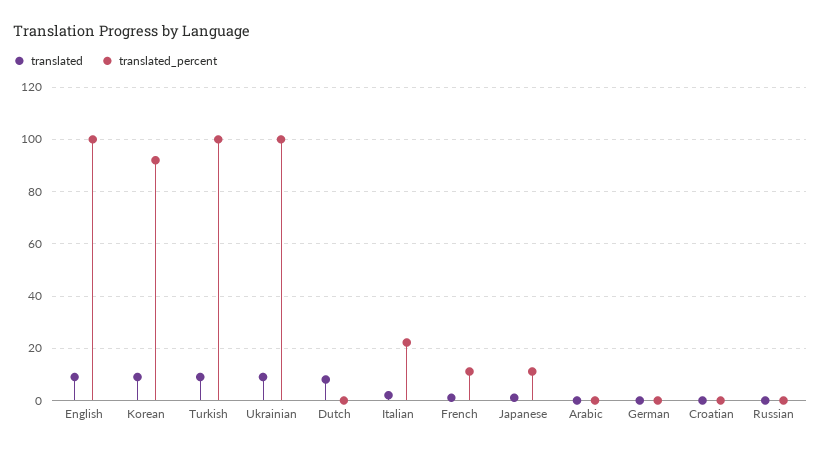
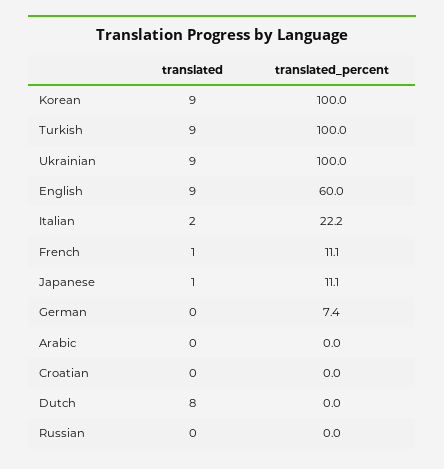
  {
    "translated": {
      "English": 9,
      "Korean": 9,
      "Turkish": 9,
      "Ukrainian": 9,
      "Dutch": 8,
      "Italian": 2,
      "French": 1,
      "Japanese": 1,
      "Arabic": 0,
      "German": 0,
      "Croatian": 0,
      "Russian": 0
    },
    "translated_percent": {
-     "English": 100,
+     "English": 60,
-     "Korean": 92.5,
+     "Korean": 100,
      "Turkish": 100,
      "Ukrainian": 100,
      "Dutch": 0,
      "Italian": 22.2,
      "French": 11.1,
      "Japanese": 11.1,
      "Arabic": 0,
-     "German": 0,
+     "German": 7.4,
      "Croatian": 0,
      "Russian": 0
    }
  }

